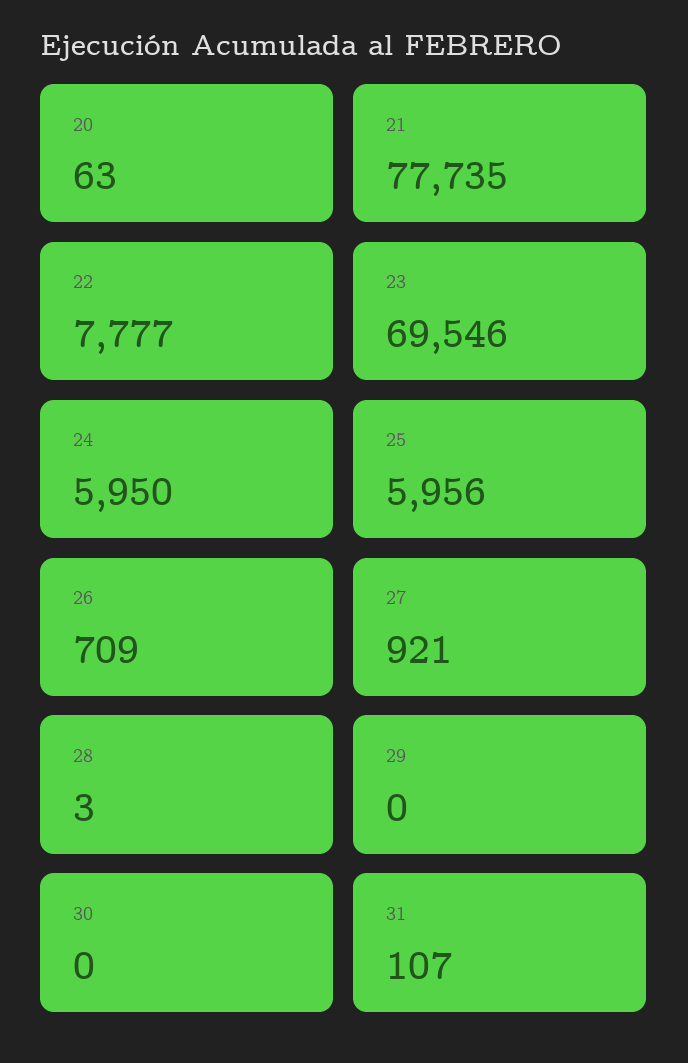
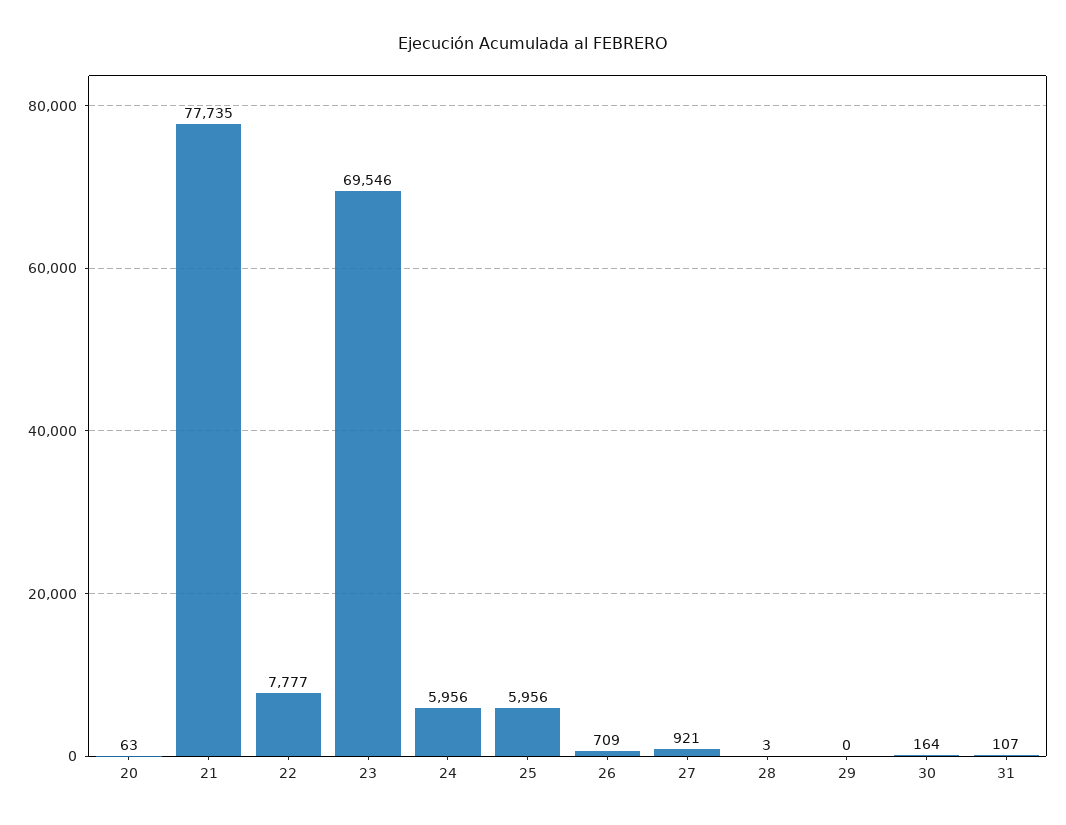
  {
    "20": 63,
    "21": 77735,
    "22": 7777,
    "23": 69546,
-   "24": 5950,
+   "24": 5956,
    "25": 5956,
    "26": 709,
    "27": 921,
    "28": 3,
    "29": 0,
-   "30": 0,
+   "30": 164,
    "31": 107
  }

